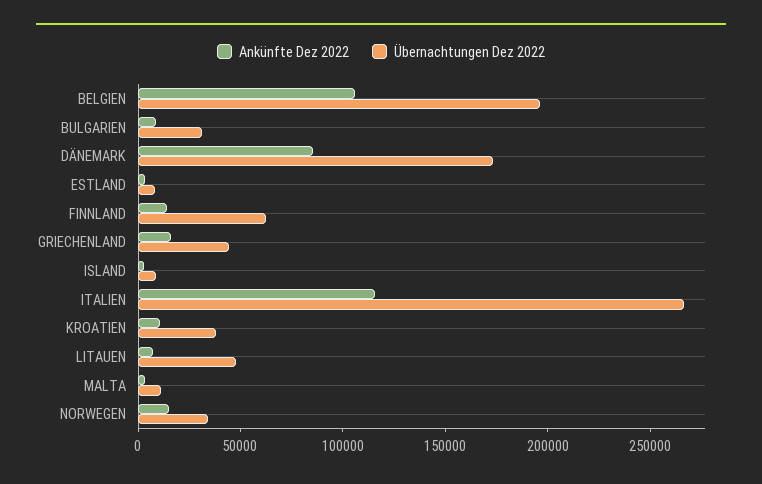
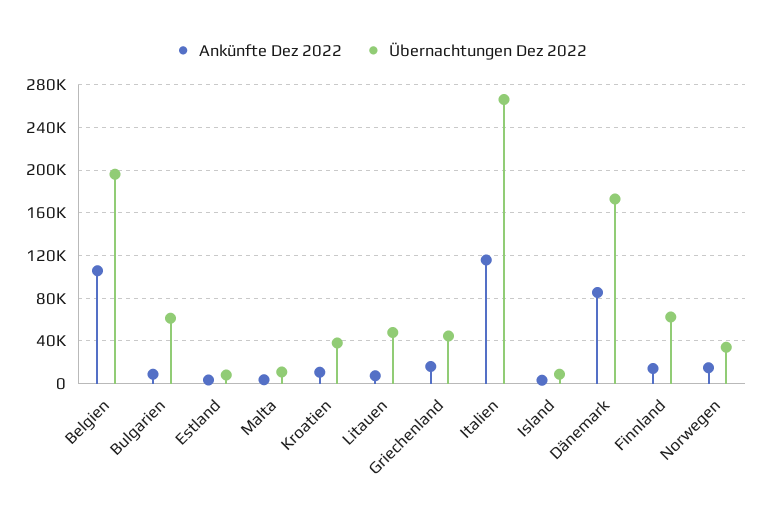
  {
    "Ankünfte Dez 2022": {
      "BELGIEN": 110000,
      "BULGARIEN": 10000,
      "DÄNEMARK": 90000,
      "ESTLAND": 0,
      "FINNLAND": 10000,
      "GRIECHENLAND": 20000,
      "ISLAND": 0,
      "ITALIEN": 120000,
      "KROATIEN": 10000,
      "LITAUEN": 10000,
      "MALTA": 0,
      "NORWEGEN": 20000
    },
    "Übernachtungen Dez 2022": {
      "BELGIEN": 200000,
-     "BULGARIEN": 30000,
+     "BULGARIEN": 60000,
      "DÄNEMARK": 170000,
      "ESTLAND": 10000,
      "FINNLAND": 60000,
      "GRIECHENLAND": 40000,
      "ISLAND": 10000,
      "ITALIEN": 270000,
      "KROATIEN": 40000,
      "LITAUEN": 50000,
      "MALTA": 10000,
      "NORWEGEN": 30000
    }
  }

